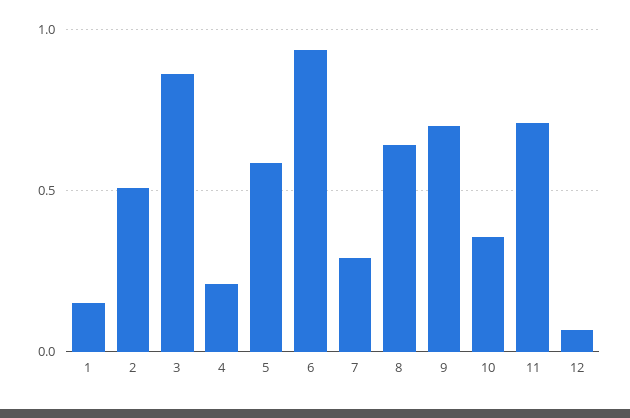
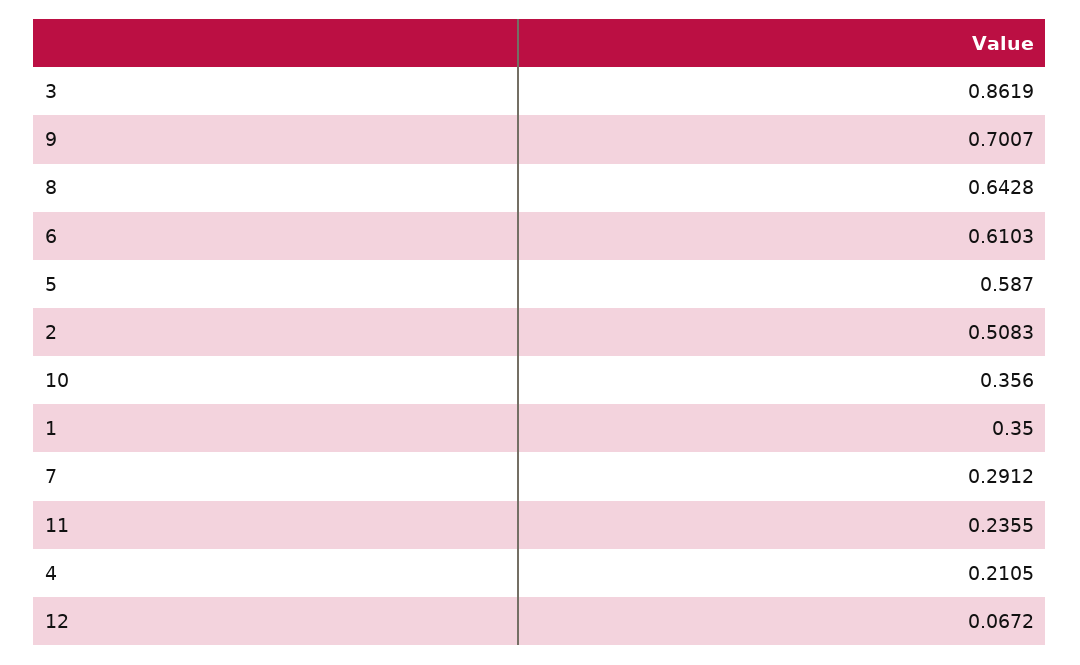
  {
-   "1": 0.15,
+   "1": 0.35,
    "2": 0.5083,
    "3": 0.8619,
    "4": 0.2105,
    "5": 0.587,
-   "6": 0.95,
+   "6": 0.6103,
    "7": 0.2912,
    "8": 0.6428,
    "9": 0.7007,
    "10": 0.356,
-   "11": 0.7,
+   "11": 0.2355,
    "12": 0.0672
  }

